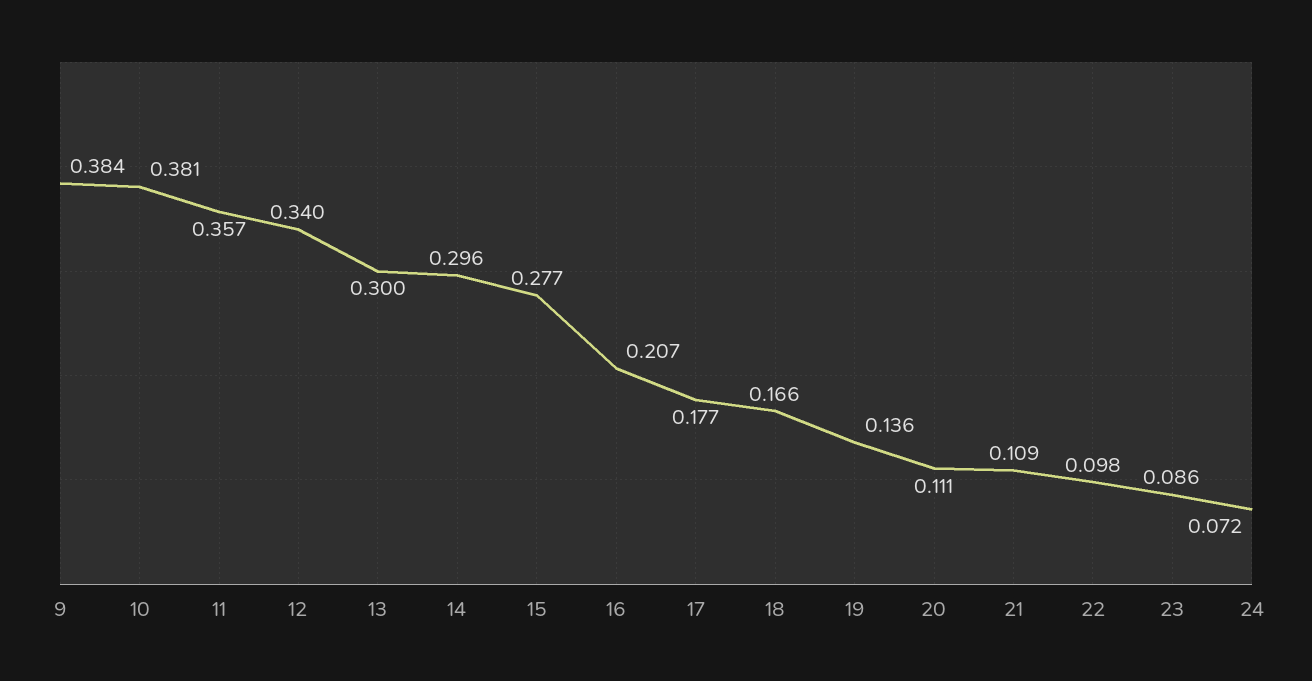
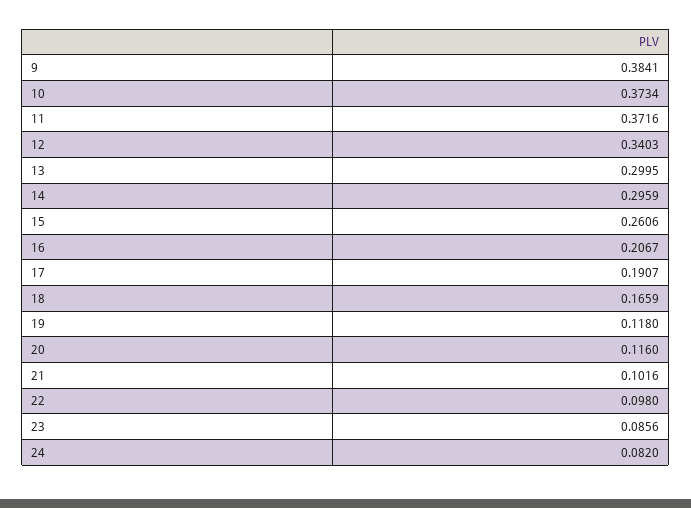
  {
    "9": 0.3841,
-   "10": 0.381,
+   "10": 0.3734,
-   "11": 0.357,
+   "11": 0.3716,
    "12": 0.3403,
    "13": 0.2995,
    "14": 0.2959,
-   "15": 0.277,
+   "15": 0.2606,
    "16": 0.2067,
-   "17": 0.177,
+   "17": 0.1907,
    "18": 0.1659,
-   "19": 0.136,
+   "19": 0.118,
-   "20": 0.111,
+   "20": 0.116,
-   "21": 0.109,
+   "21": 0.1016,
    "22": 0.098,
    "23": 0.0856,
-   "24": 0.072
+   "24": 0.082
  }

